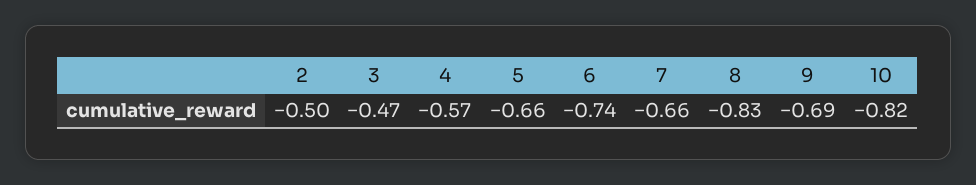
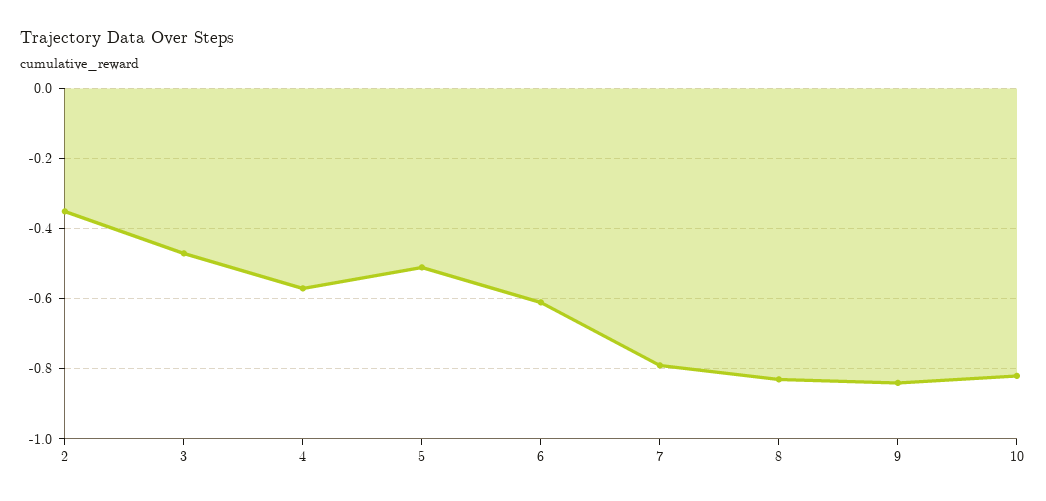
  {
-   "2": -0.5,
+   "2": -0.35,
    "3": -0.47,
    "4": -0.57,
-   "5": -0.66,
+   "5": -0.5,
-   "6": -0.74,
+   "6": -0.6,
-   "7": -0.66,
+   "7": -0.8,
    "8": -0.83,
-   "9": -0.69,
+   "9": -0.85,
    "10": -0.82
  }

